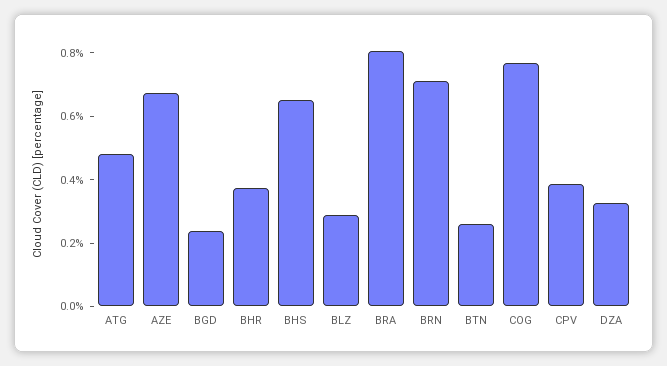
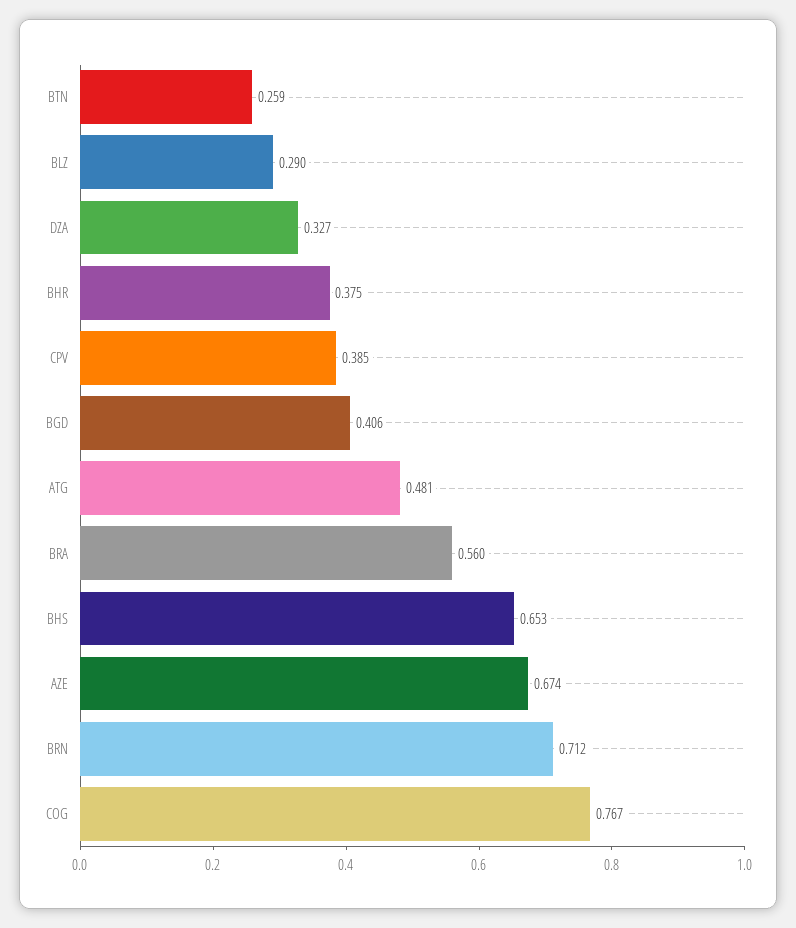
  {
    "ATG": 0.481,
    "AZE": 0.674,
-   "BGD": 0.25,
+   "BGD": 0.406,
    "BHR": 0.375,
    "BHS": 0.653,
    "BLZ": 0.29,
-   "BRA": 0.8,
+   "BRA": 0.56,
    "BRN": 0.712,
    "BTN": 0.259,
    "COG": 0.767,
    "CPV": 0.385,
    "DZA": 0.327
  }

